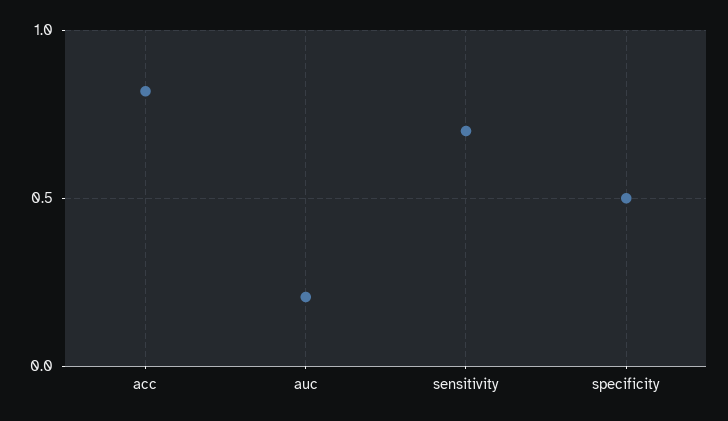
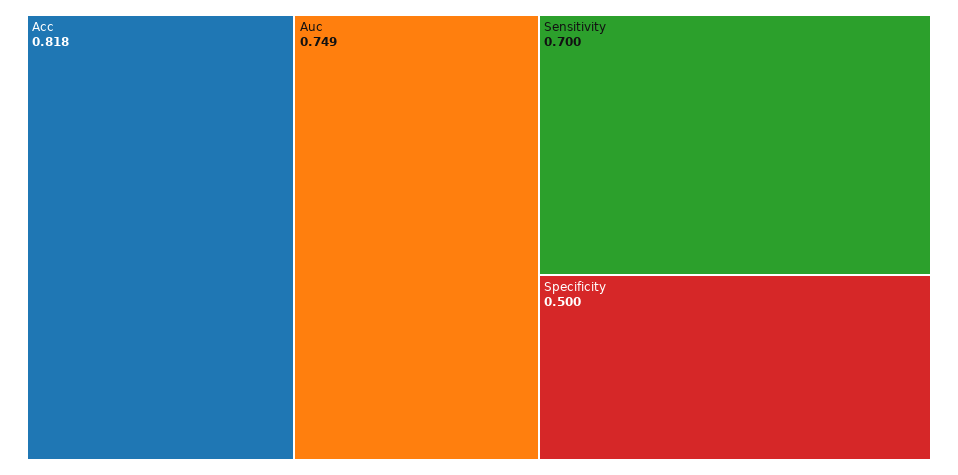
  {
    "acc": 0.818,
-   "auc": 0.2,
+   "auc": 0.749,
    "sensitivity": 0.7,
    "specificity": 0.5
  }

